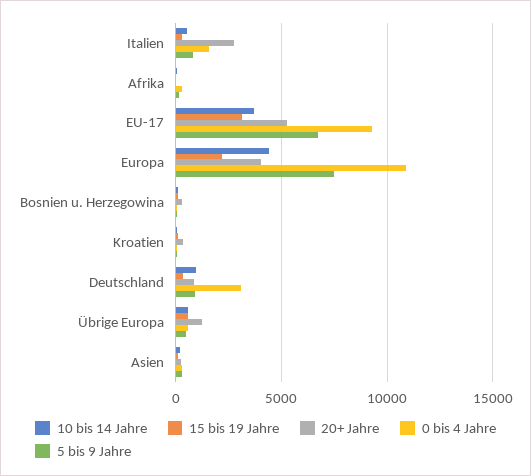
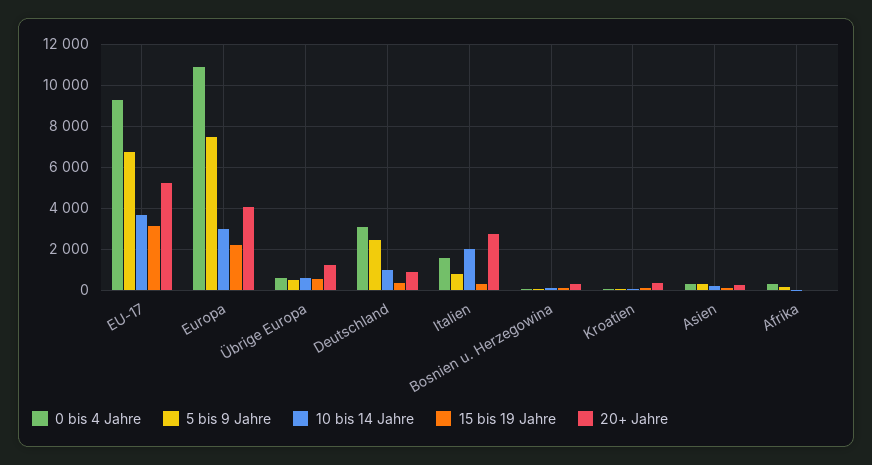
  {
    "10 bis 14 Jahre": {
-     "Italien": 500,
+     "Italien": 2000,
      "Afrika": 0,
      "EU-17": 3500,
-     "Europa": 4500,
+     "Europa": 3000,
      "Bosnien u. Herzegowina": 0,
      "Kroatien": 0,
      "Deutschland": 1000,
      "Übrige Europa": 500,
      "Asien": 0
    },
    "15 bis 19 Jahre": {
      "Italien": 500,
      "Afrika": 0,
      "EU-17": 3000,
      "Europa": 2000,
      "Bosnien u. Herzegowina": 0,
      "Kroatien": 0,
      "Deutschland": 500,
      "Übrige Europa": 500,
      "Asien": 0
    },
    "20+ Jahre": {
      "Italien": 3000,
      "Afrika": 0,
      "EU-17": 5000,
      "Europa": 4000,
      "Bosnien u. Herzegowina": 500,
      "Kroatien": 500,
      "Deutschland": 1000,
      "Übrige Europa": 1000,
      "Asien": 0
    },
    "0 bis 4 Jahre": {
      "Italien": 1500,
      "Afrika": 500,
      "EU-17": 9500,
      "Europa": 11000,
      "Bosnien u. Herzegowina": 0,
      "Kroatien": 0,
      "Deutschland": 3000,
      "Übrige Europa": 500,
      "Asien": 500
    },
    "5 bis 9 Jahre": {
      "Italien": 1000,
      "Afrika": 0,
      "EU-17": 6500,
      "Europa": 7500,
      "Bosnien u. Herzegowina": 0,
      "Kroatien": 0,
-     "Deutschland": 1000,
+     "Deutschland": 2500,
      "Übrige Europa": 500,
      "Asien": 500
    }
  }

